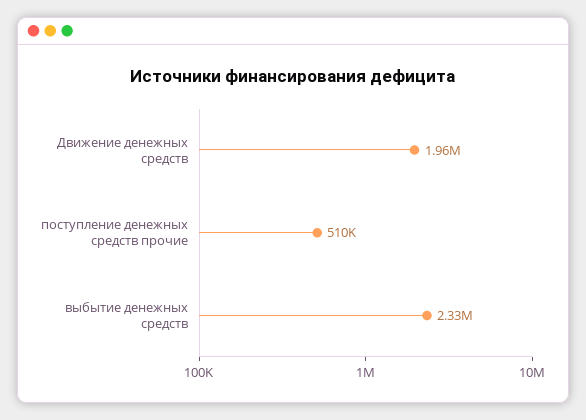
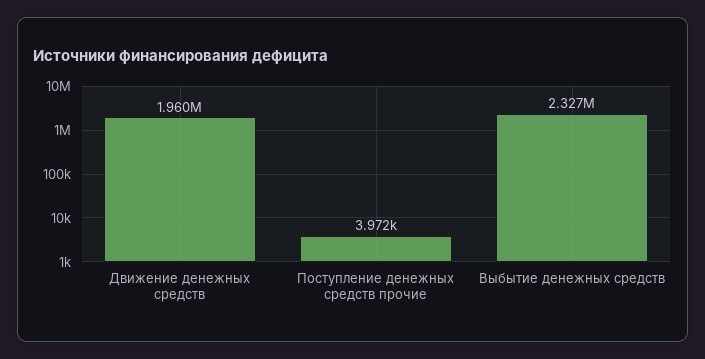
  {
    "Движение денежных средств": 1960000,
-   "поступление денежных средств прочие": 510000,
+   "поступление денежных средств прочие": 3972,
    "выбытие денежных средств": 2327000
  }

